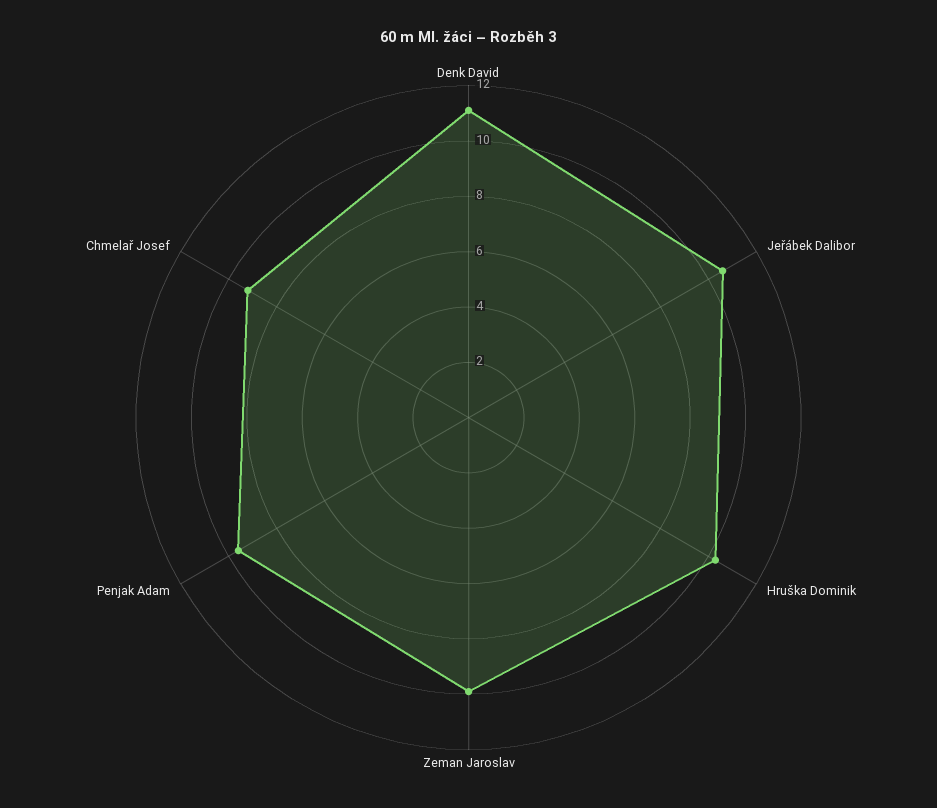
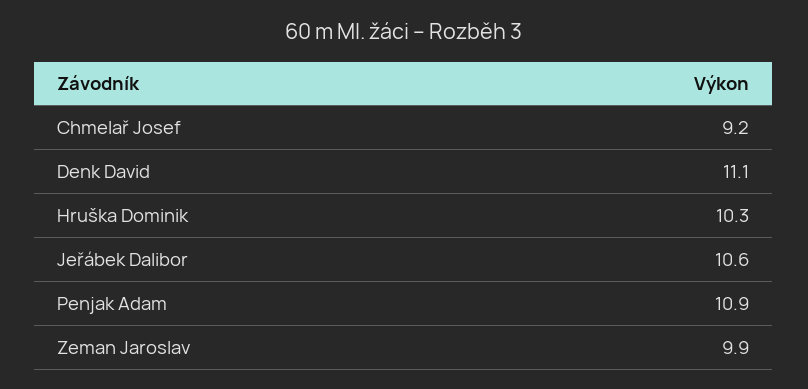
  {
    "Denk David": 11.1,
    "Jeřábek Dalibor": 10.6,
    "Hruška Dominik": 10.3,
    "Zeman Jaroslav": 9.9,
-   "Penjak Adam": 9.5,
+   "Penjak Adam": 10.9,
    "Chmelař Josef": 9.2
  }

